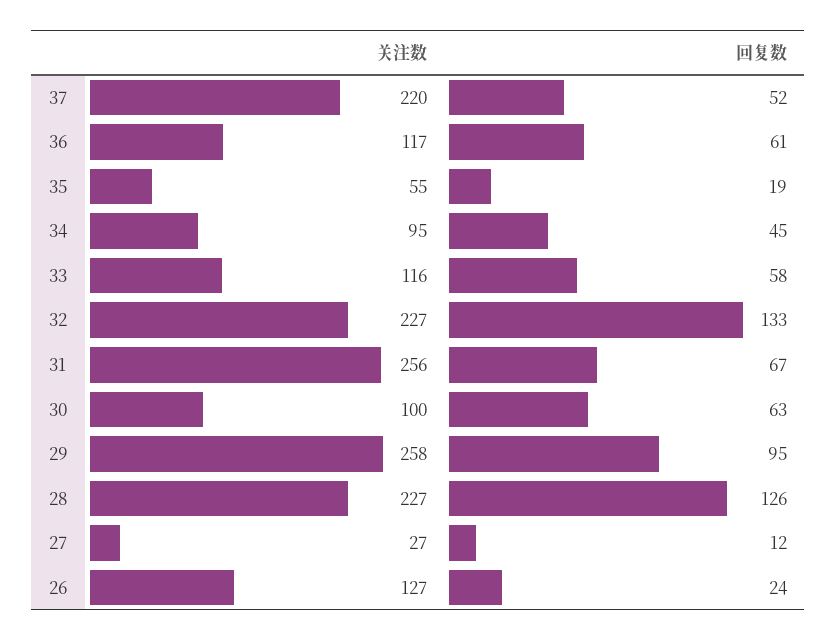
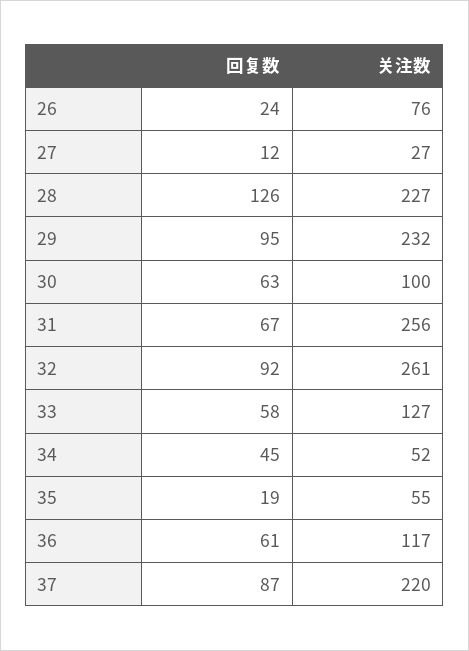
  {
    "关注数": {
      "37": 220,
      "36": 117,
      "35": 55,
-     "34": 95,
+     "34": 52,
-     "33": 116,
+     "33": 127,
-     "32": 227,
+     "32": 261,
      "31": 256,
      "30": 100,
-     "29": 258,
+     "29": 232,
      "28": 227,
      "27": 27,
-     "26": 127
+     "26": 76
    },
    "回复数": {
-     "37": 52,
+     "37": 87,
      "36": 61,
      "35": 19,
      "34": 45,
      "33": 58,
-     "32": 133,
+     "32": 92,
      "31": 67,
      "30": 63,
      "29": 95,
      "28": 126,
      "27": 12,
      "26": 24
    }
  }

